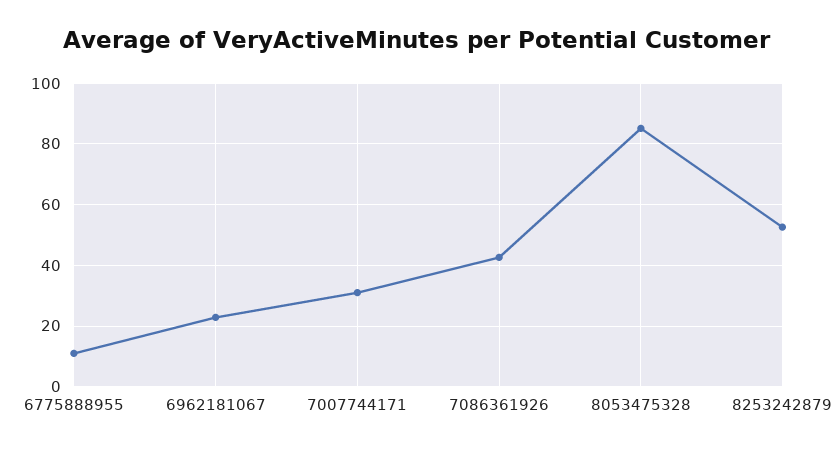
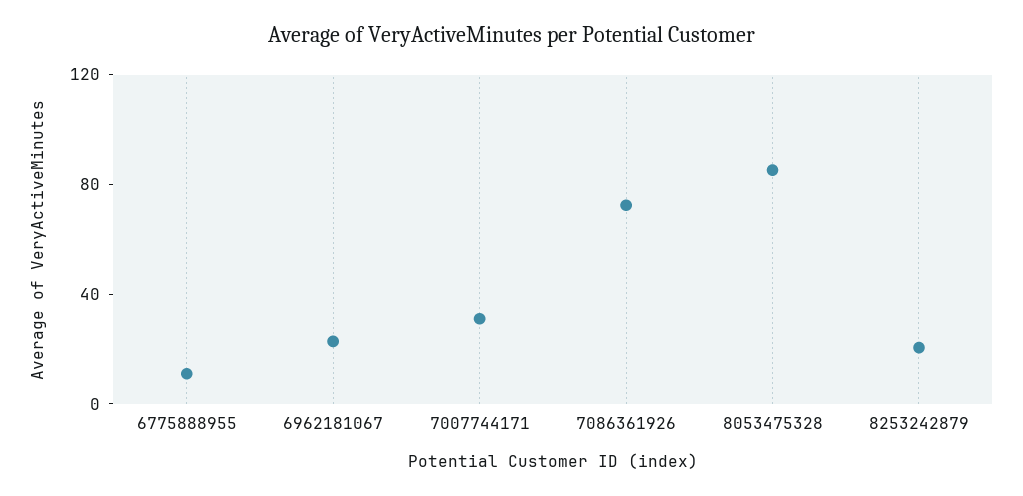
  {
    "6775888955": 12,
    "6962181067": 22,
    "7007744171": 32,
-   "7086361926": 42,
+   "7086361926": 70,
    "8053475328": 86,
-   "8253242879": 52
+   "8253242879": 20
  }

